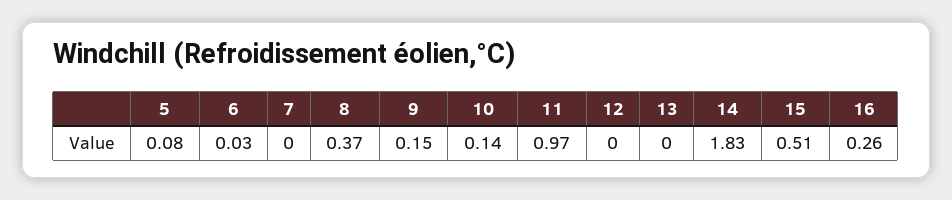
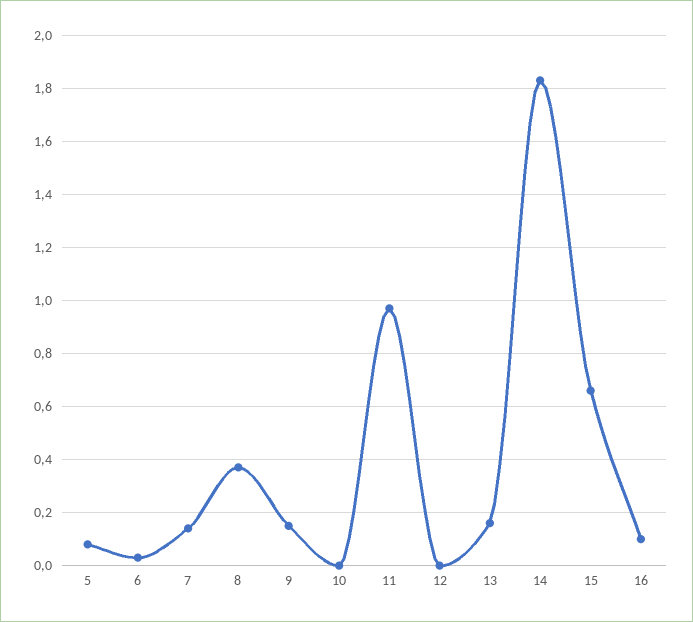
  {
    "5": 0.08,
    "6": 0.03,
-   "7": 0,
+   "7": 0.15,
    "8": 0.37,
    "9": 0.15,
-   "10": 0.14,
+   "10": 0,
    "11": 0.97,
    "12": 0,
-   "13": 0,
+   "13": 0.15,
    "14": 1.83,
-   "15": 0.51,
+   "15": 0.65,
-   "16": 0.26
+   "16": 0.1
  }

